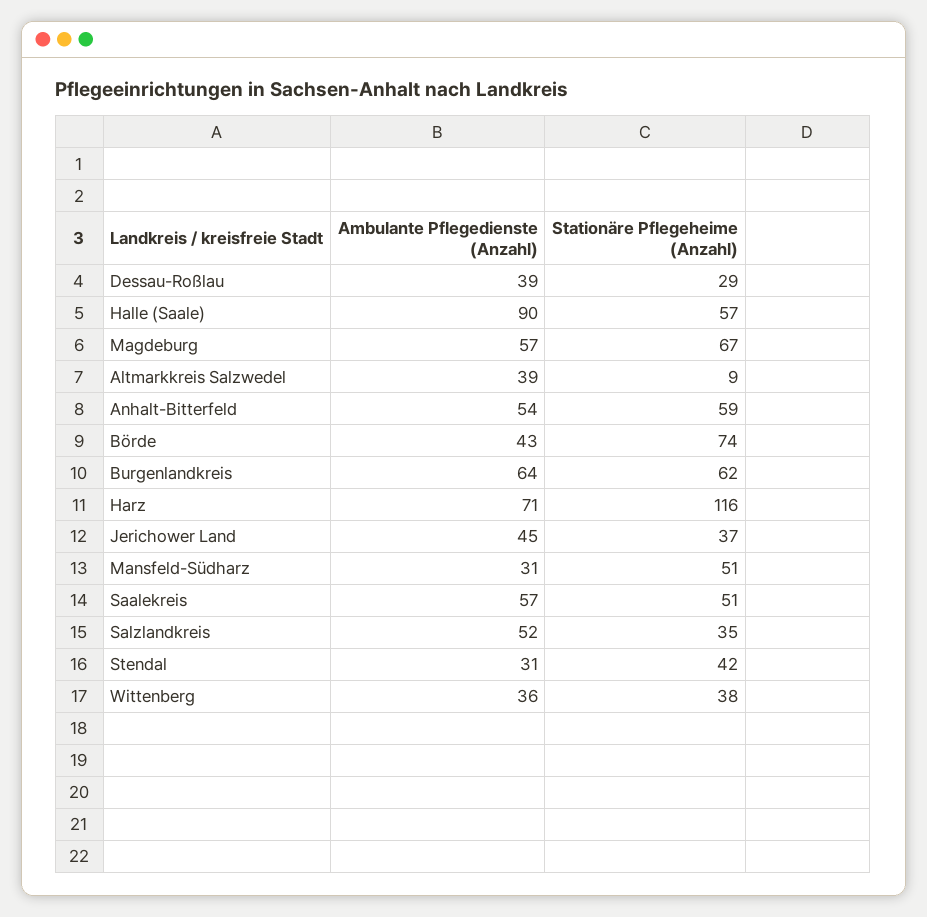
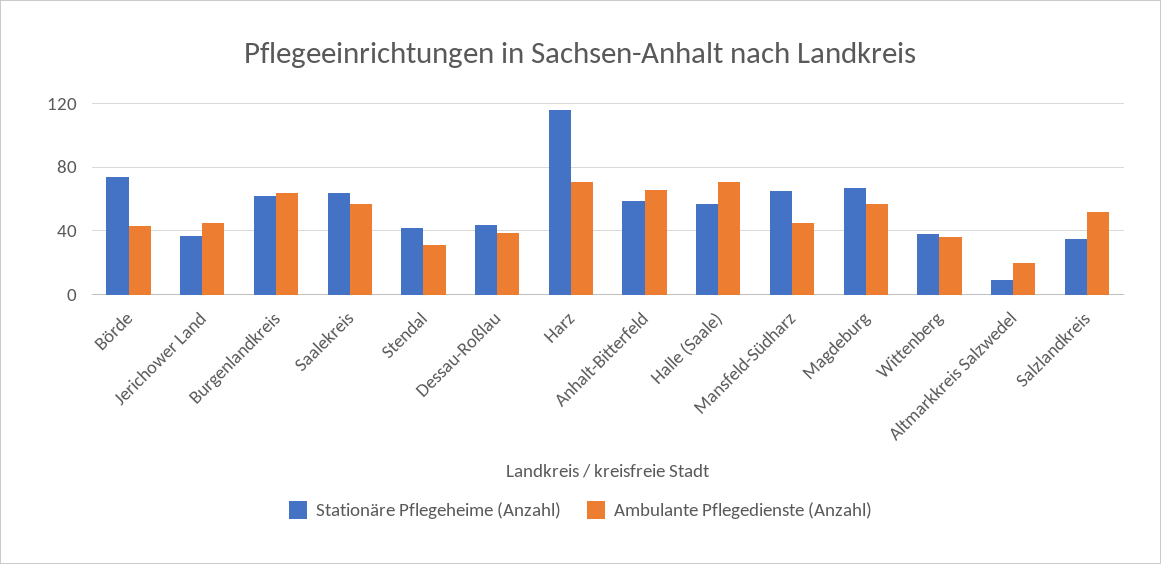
  {
    "Ambulante Pflegedienste (Anzahl)": {
      "Dessau-Roßlau": 39,
-     "Halle (Saale)": 90,
+     "Halle (Saale)": 70,
      "Magdeburg": 57,
-     "Altmarkkreis Salzwedel": 39,
+     "Altmarkkreis Salzwedel": 20,
-     "Anhalt-Bitterfeld": 54,
+     "Anhalt-Bitterfeld": 65,
      "Börde": 43,
      "Burgenlandkreis": 64,
      "Harz": 71,
      "Jerichower Land": 45,
-     "Mansfeld-Südharz": 31,
+     "Mansfeld-Südharz": 45,
      "Saalekreis": 57,
      "Salzlandkreis": 52,
      "Stendal": 31,
      "Wittenberg": 36
    },
    "Stationäre Pflegeheime (Anzahl)": {
-     "Dessau-Roßlau": 29,
+     "Dessau-Roßlau": 45,
      "Halle (Saale)": 57,
      "Magdeburg": 67,
      "Altmarkkreis Salzwedel": 9,
      "Anhalt-Bitterfeld": 59,
      "Börde": 74,
      "Burgenlandkreis": 62,
      "Harz": 116,
      "Jerichower Land": 37,
-     "Mansfeld-Südharz": 51,
+     "Mansfeld-Südharz": 65,
-     "Saalekreis": 51,
+     "Saalekreis": 65,
      "Salzlandkreis": 35,
      "Stendal": 42,
      "Wittenberg": 38
    }
  }

